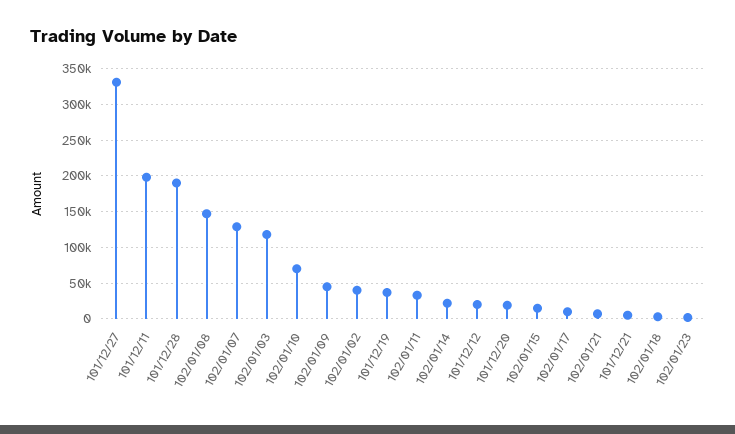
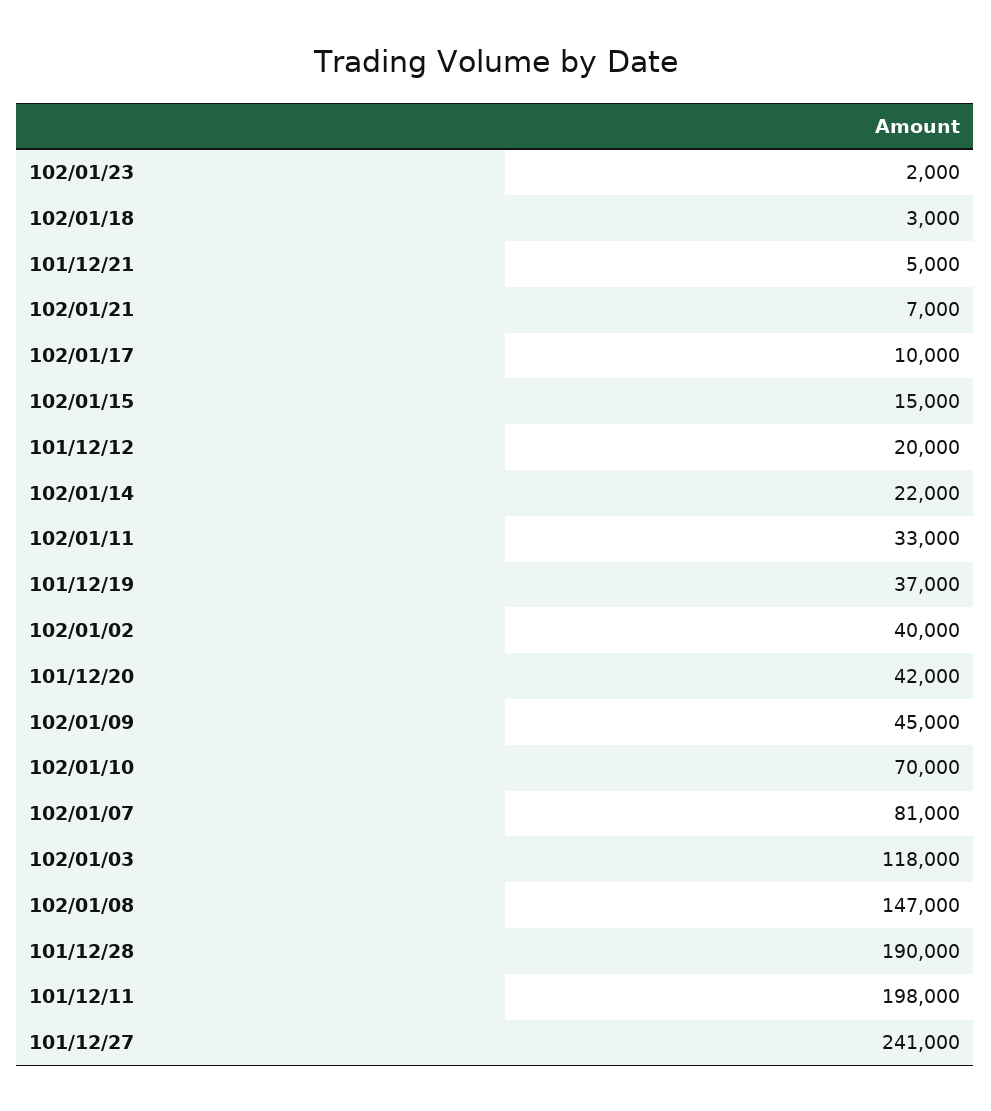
  {
-   "101/12/27": 330000,
+   "101/12/27": 241000,
    "101/12/11": 198000,
    "101/12/28": 190000,
    "102/01/08": 147000,
-   "102/01/07": 130000,
+   "102/01/07": 81000,
    "102/01/03": 118000,
    "102/01/10": 70000,
    "102/01/09": 45000,
    "102/01/02": 40000,
    "101/12/19": 37000,
    "102/01/11": 33000,
    "102/01/14": 22000,
    "101/12/12": 20000,
-   "101/12/20": 20000,
+   "101/12/20": 42000,
    "102/01/15": 15000,
    "102/01/17": 10000,
    "102/01/21": 7000,
    "101/12/21": 5000,
    "102/01/18": 3000,
    "102/01/23": 2000
  }

